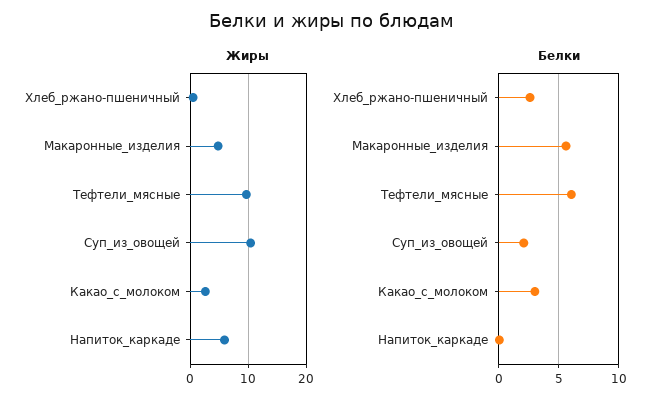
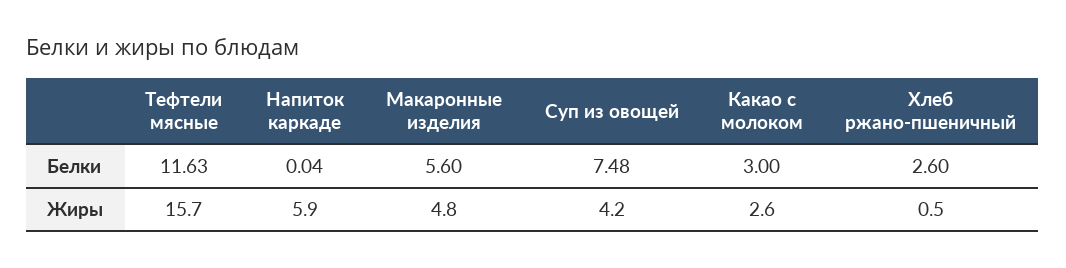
  {
    "Жиры": {
      "Хлеб_ржано-пшеничный": 0.5,
      "Макаронные_изделия": 4.8,
-     "Тефтели_мясные": 10,
+     "Тефтели_мясные": 15.7,
-     "Суп_из_овощей": 10,
+     "Суп_из_овощей": 4.2,
      "Какао_с_молоком": 2.6,
      "Напиток_каркаде": 5.9
    },
    "Белки": {
      "Хлеб_ржано-пшеничный": 2.6,
      "Макаронные_изделия": 5.6,
-     "Тефтели_мясные": 6,
+     "Тефтели_мясные": 11.63,
-     "Суп_из_овощей": 2,
+     "Суп_из_овощей": 7.48,
      "Какао_с_молоком": 3,
      "Напиток_каркаде": 0.04
    }
  }

